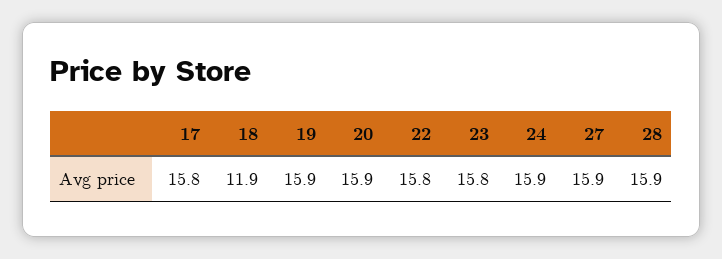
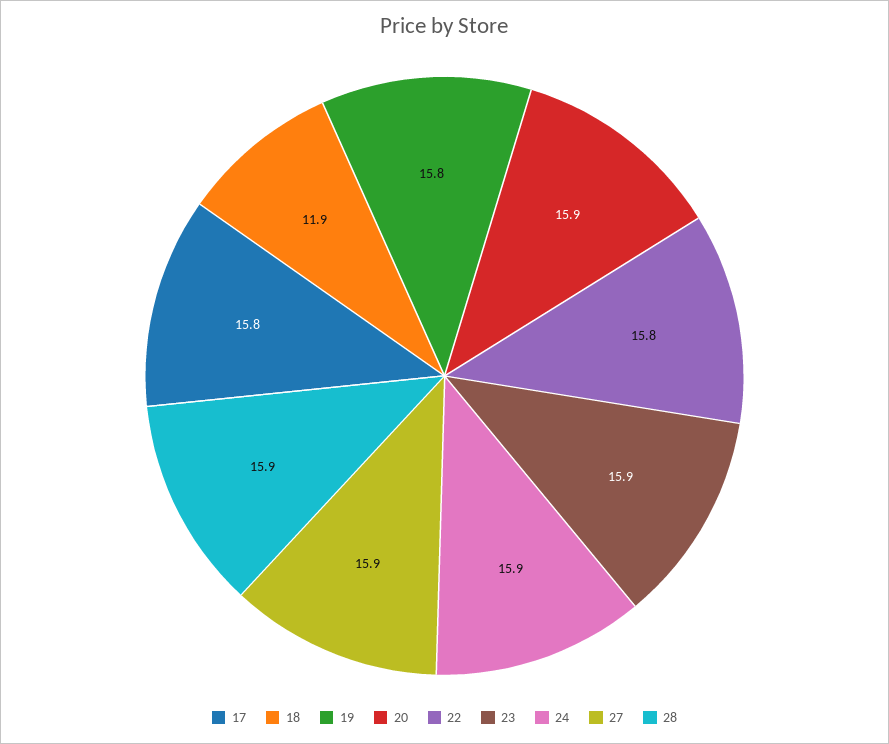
  {
    "17": 15.8,
    "18": 11.9,
-   "19": 15.9,
+   "19": 15.8,
    "20": 15.9,
    "22": 15.8,
-   "23": 15.8,
+   "23": 15.9,
    "24": 15.9,
    "27": 15.9,
    "28": 15.9
  }

